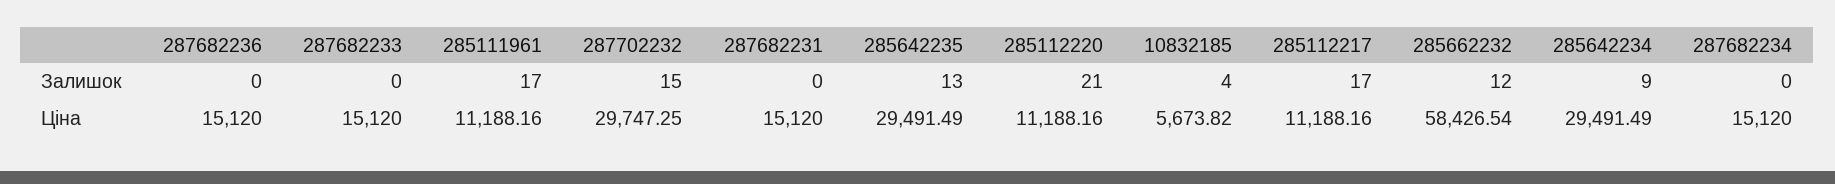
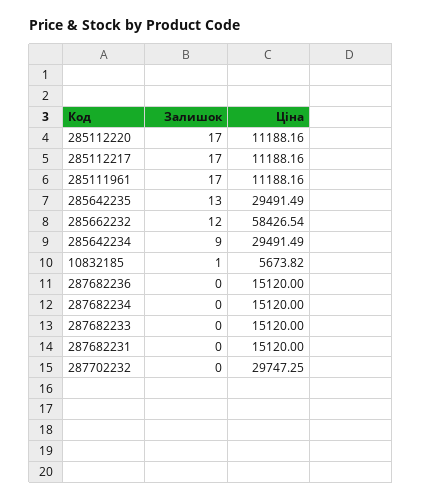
  {
    "287682236": {
      "Залишок": 0,
      "Ціна": 15120
    },
    "287682233": {
      "Залишок": 0,
      "Ціна": 15120
    },
    "285111961": {
      "Залишок": 17,
      "Ціна": 11188.16
    },
    "287702232": {
-     "Залишок": 15,
+     "Залишок": 0,
      "Ціна": 29747.25
    },
    "287682231": {
      "Залишок": 0,
      "Ціна": 15120
    },
    "285642235": {
      "Залишок": 13,
      "Ціна": 29491.49
    },
    "285112220": {
-     "Залишок": 21,
+     "Залишок": 17,
      "Ціна": 11188.16
    },
    "10832185": {
-     "Залишок": 4,
+     "Залишок": 1,
      "Ціна": 5673.82
    },
    "285112217": {
      "Залишок": 17,
      "Ціна": 11188.16
    },
    "285662232": {
      "Залишок": 12,
      "Ціна": 58426.54
    },
    "285642234": {
      "Залишок": 9,
      "Ціна": 29491.49
    },
    "287682234": {
      "Залишок": 0,
      "Ціна": 15120
    }
  }

